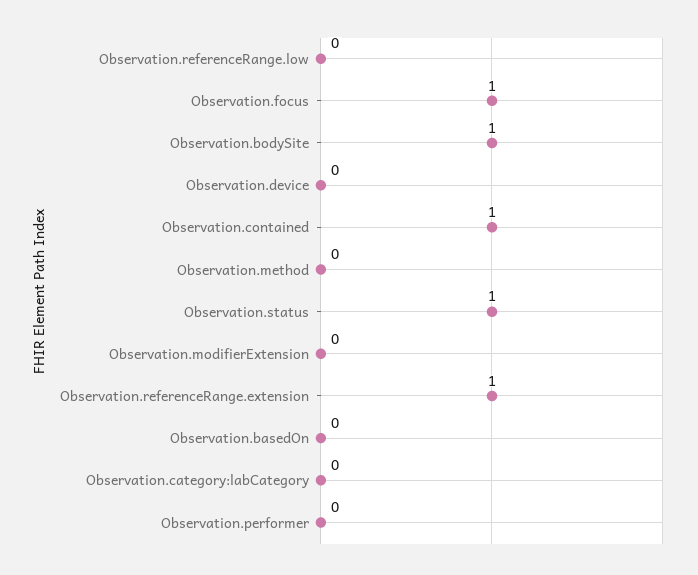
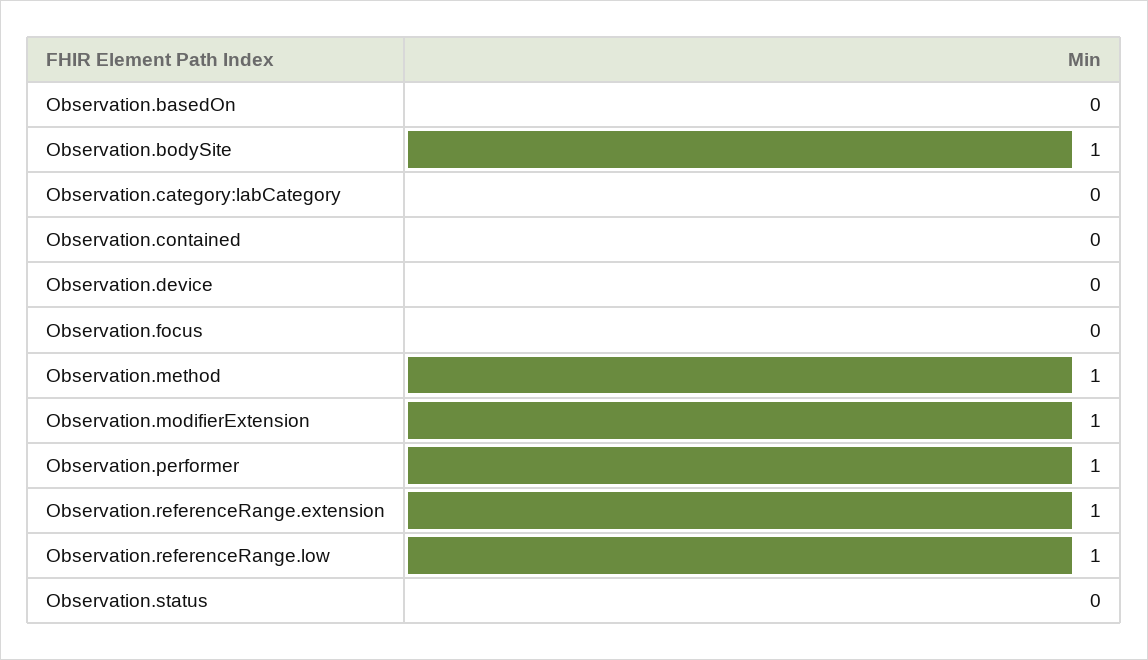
  {
-   "Observation.referenceRange.low": 0,
+   "Observation.referenceRange.low": 1,
-   "Observation.focus": 1,
+   "Observation.focus": 0,
    "Observation.bodySite": 1,
    "Observation.device": 0,
-   "Observation.contained": 1,
+   "Observation.contained": 0,
-   "Observation.method": 0,
+   "Observation.method": 1,
-   "Observation.status": 1,
+   "Observation.status": 0,
-   "Observation.modifierExtension": 0,
+   "Observation.modifierExtension": 1,
    "Observation.referenceRange.extension": 1,
    "Observation.basedOn": 0,
    "Observation.category:labCategory": 0,
-   "Observation.performer": 0
+   "Observation.performer": 1
  }

